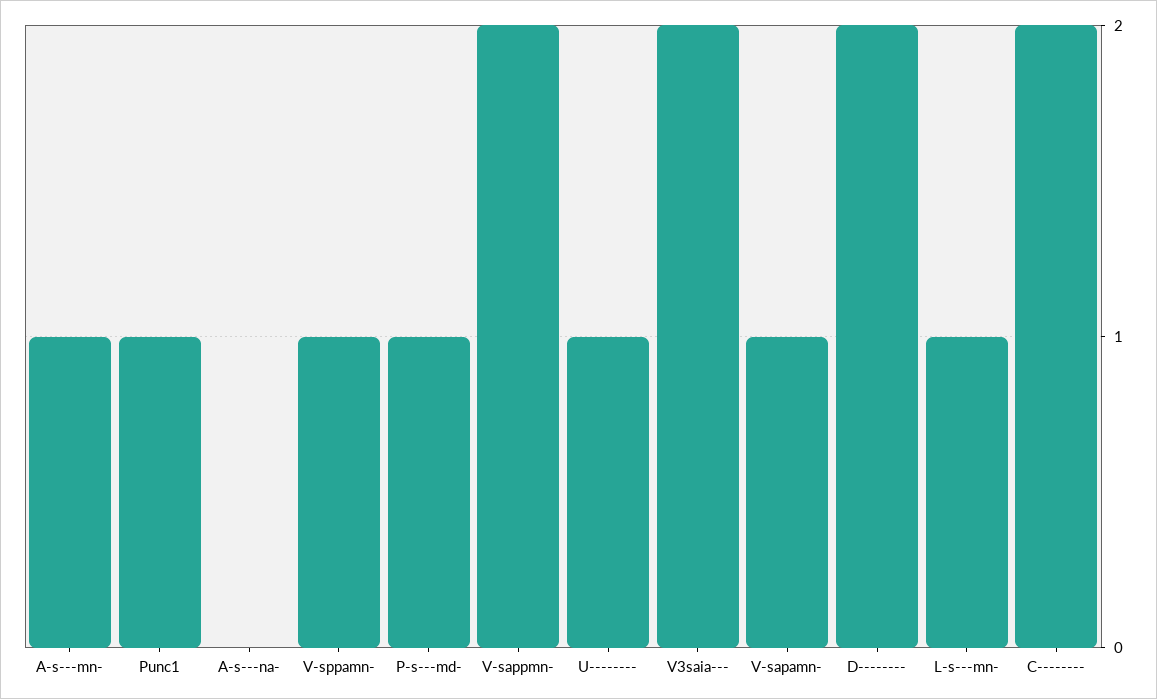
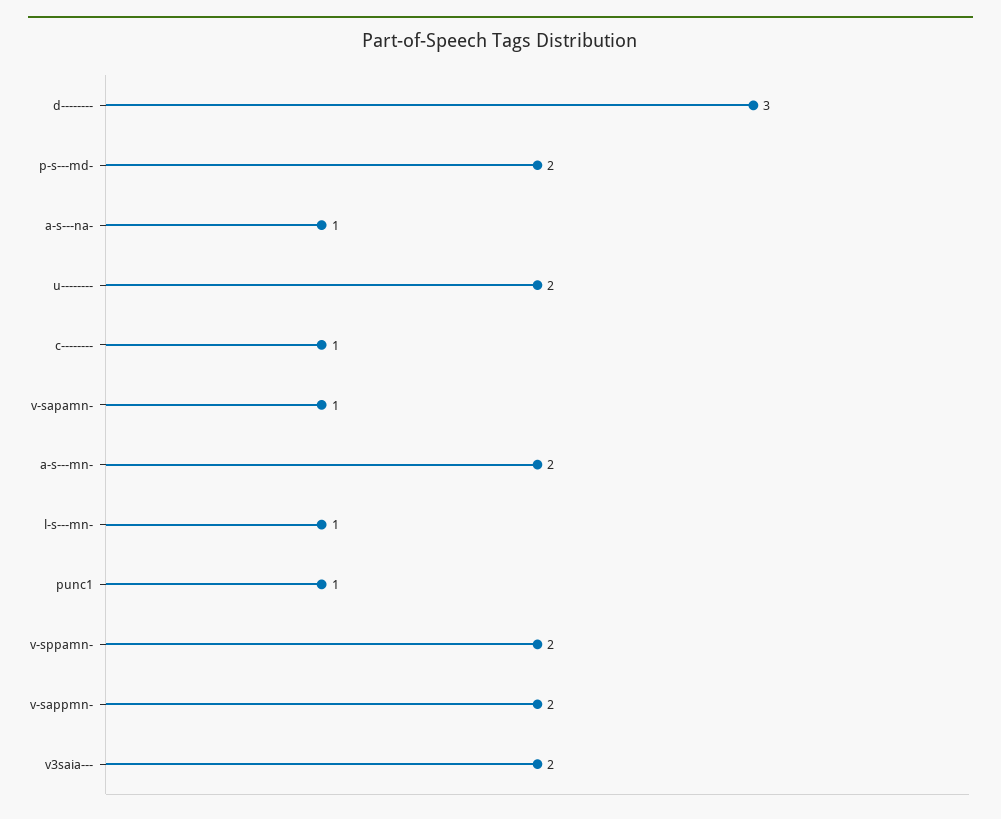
  {
-   "A-s---mn-": 1,
+   "A-s---mn-": 2,
    "Punc1": 1,
-   "A-s---na-": 0,
+   "A-s---na-": 1,
-   "V-sppamn-": 1,
+   "V-sppamn-": 2,
-   "P-s---md-": 1,
+   "P-s---md-": 2,
    "V-sappmn-": 2,
-   "U--------": 1,
+   "U--------": 2,
    "V3saia---": 2,
    "V-sapamn-": 1,
-   "D--------": 2,
+   "D--------": 3,
    "L-s---mn-": 1,
-   "C--------": 2
+   "C--------": 1
  }

